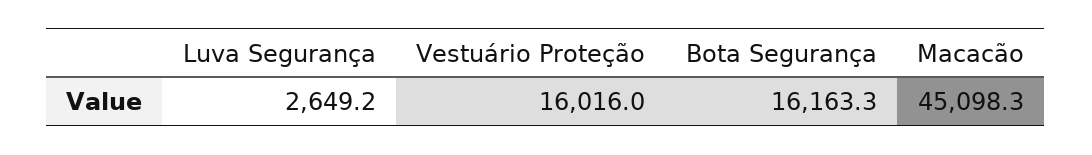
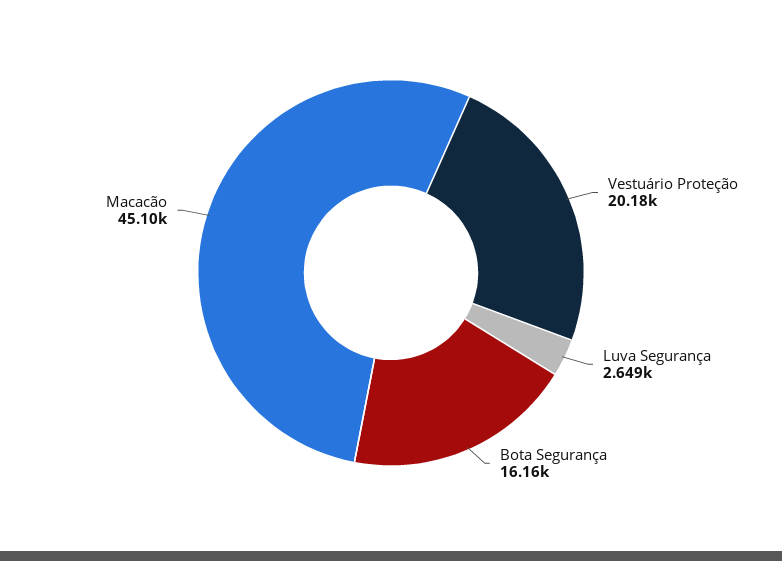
  {
    "Luva Segurança": 2649.2,
-   "Vestuário Proteção": 16016,
+   "Vestuário Proteção": 20180,
    "Bota Segurança": 16163.3,
    "Macacão": 45098.3
  }

